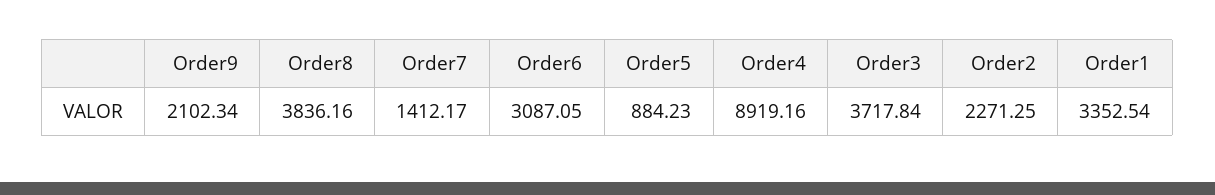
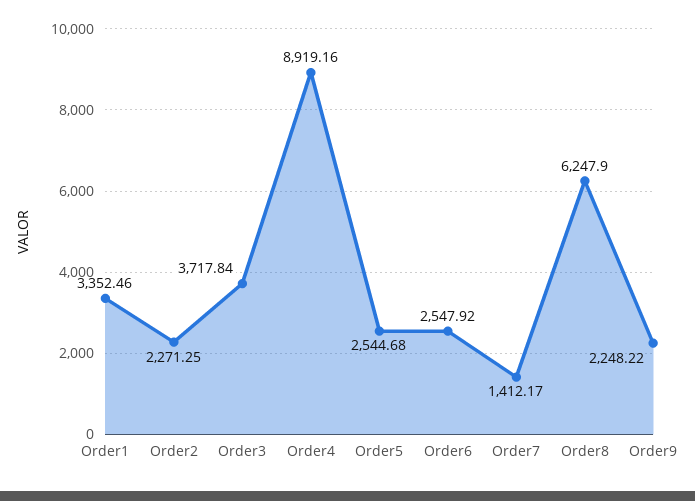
  {
-   "Order9": 2102.34,
+   "Order9": 2248.22,
-   "Order8": 3836.16,
+   "Order8": 6247.9,
    "Order7": 1412.17,
-   "Order6": 3087.05,
+   "Order6": 2547.92,
-   "Order5": 884.23,
+   "Order5": 2544.68,
    "Order4": 8919.16,
    "Order3": 3717.84,
    "Order2": 2271.25,
-   "Order1": 3352.54
+   "Order1": 3352.46
  }

